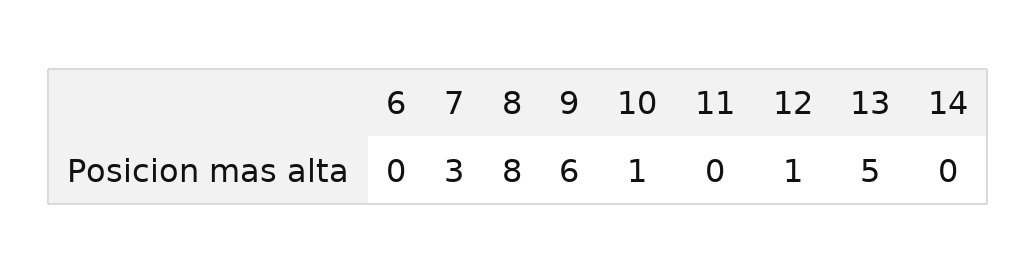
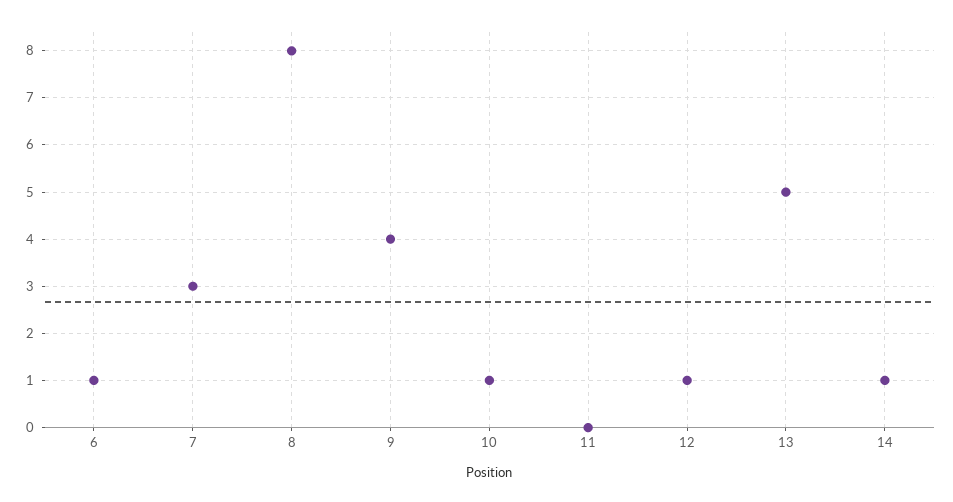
  {
-   "6": 0,
+   "6": 1,
    "7": 3,
    "8": 8,
-   "9": 6,
+   "9": 4,
    "10": 1,
    "11": 0,
    "12": 1,
    "13": 5,
-   "14": 0
+   "14": 1
  }

